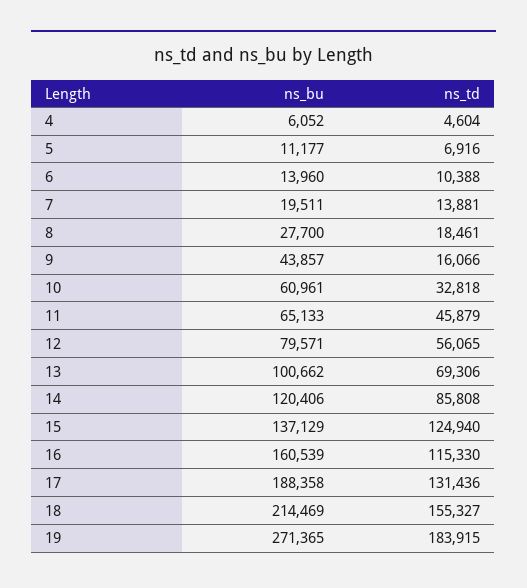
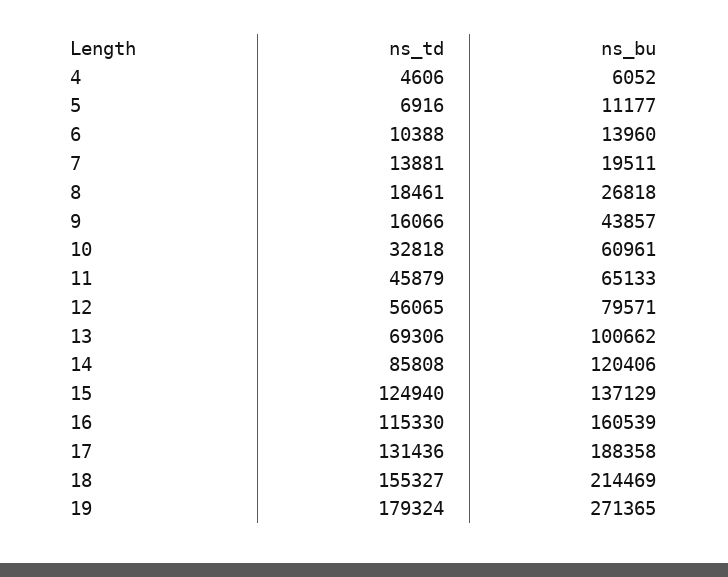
  {
    "ns_bu": {
      "4": 6052,
      "5": 11177,
      "6": 13960,
      "7": 19511,
-     "8": 27700,
+     "8": 26818,
      "9": 43857,
      "10": 60961,
      "11": 65133,
      "12": 79571,
      "13": 100662,
      "14": 120406,
      "15": 137129,
      "16": 160539,
      "17": 188358,
      "18": 214469,
      "19": 271365
    },
    "ns_td": {
-     "4": 4604,
+     "4": 4606,
      "5": 6916,
      "6": 10388,
      "7": 13881,
      "8": 18461,
      "9": 16066,
      "10": 32818,
      "11": 45879,
      "12": 56065,
      "13": 69306,
      "14": 85808,
      "15": 124940,
      "16": 115330,
      "17": 131436,
      "18": 155327,
-     "19": 183915
+     "19": 179324
    }
  }

